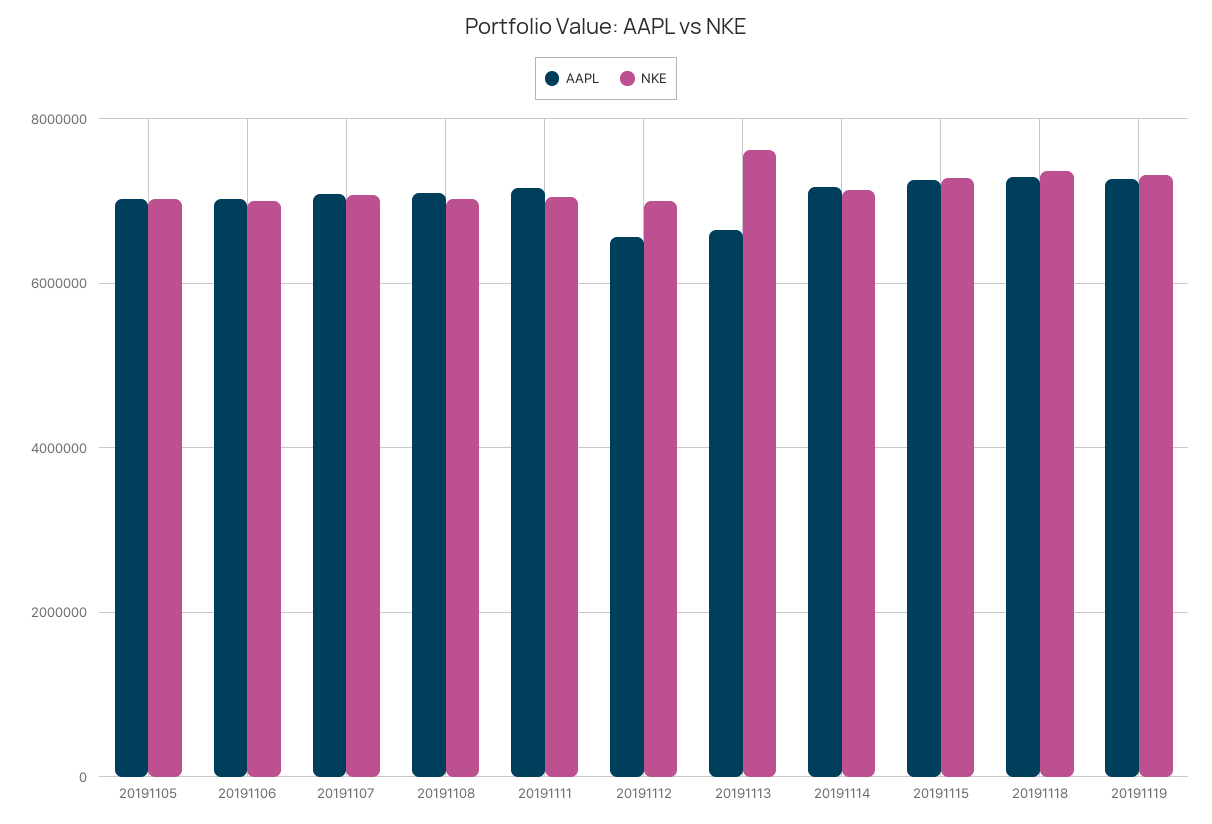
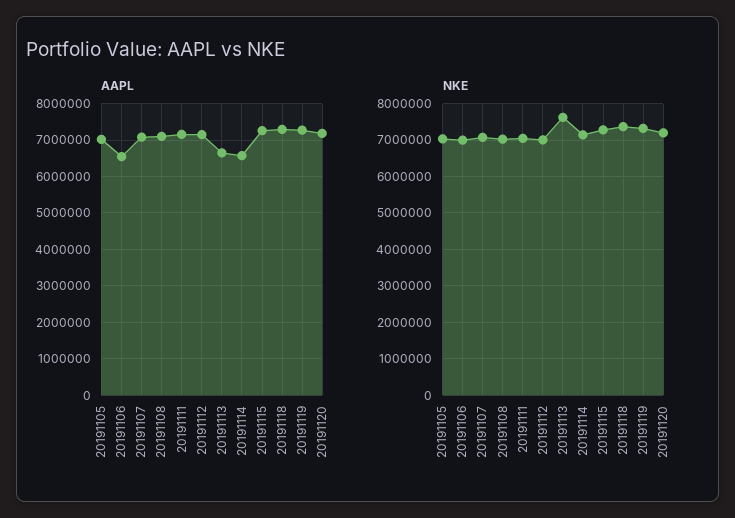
  {
    "AAPL": {
      "20191105": 7000000,
-     "20191106": 7000000,
+     "20191106": 6600000,
      "20191107": 7000000,
      "20191108": 7200000,
      "20191111": 7200000,
-     "20191112": 6600000,
+     "20191112": 7200000,
      "20191113": 6600000,
-     "20191114": 7200000,
+     "20191114": 6600000,
      "20191115": 7200000,
      "20191118": 7200000,
-     "20191119": 7200000
+     "20191119": 7200000,
+     "20191120": 7200000
    },
    "NKE": {
      "20191105": 7000000,
      "20191106": 7000000,
      "20191107": 7000000,
      "20191108": 7000000,
      "20191111": 7000000,
      "20191112": 7000000,
      "20191113": 7600000,
      "20191114": 7200000,
      "20191115": 7200000,
      "20191118": 7400000,
-     "20191119": 7400000
+     "20191119": 7400000,
+     "20191120": 7200000
    }
  }

